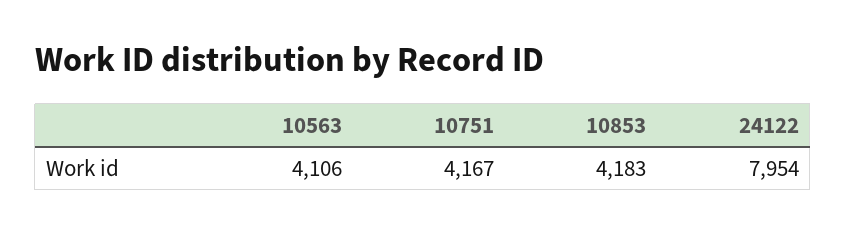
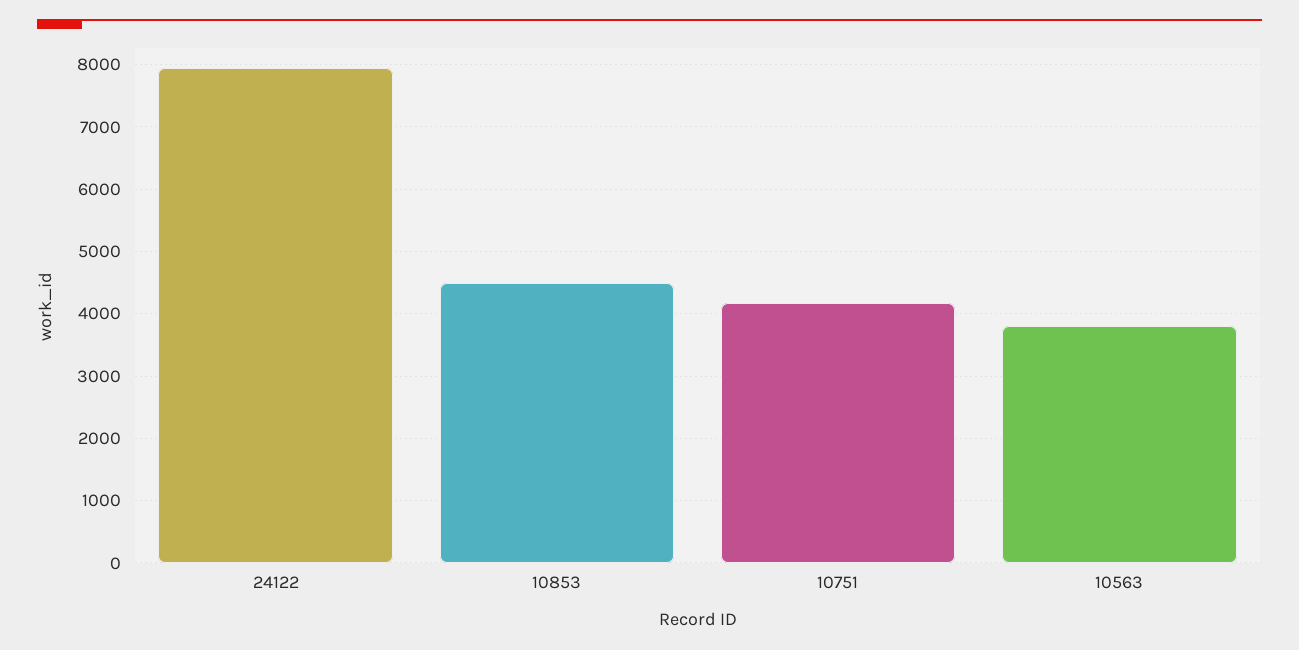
  {
-   "10563": 4106,
+   "10563": 3800,
    "10751": 4167,
-   "10853": 4183,
+   "10853": 4500,
    "24122": 7954
  }

